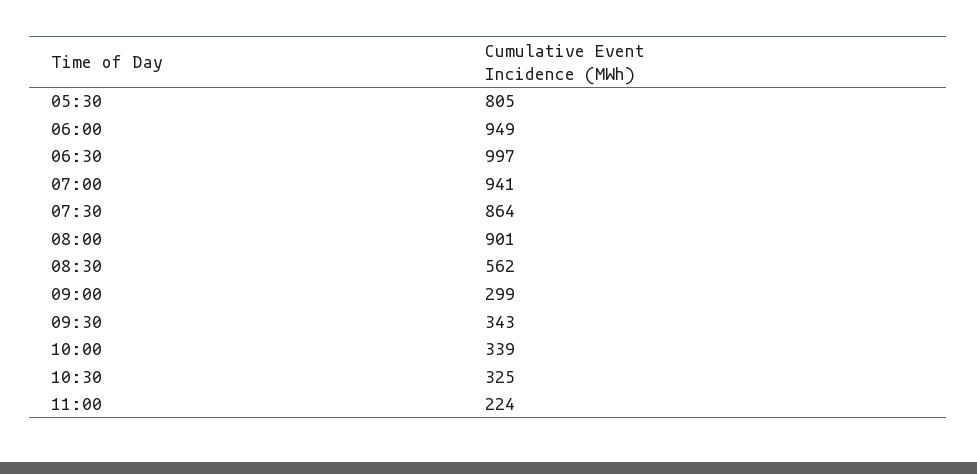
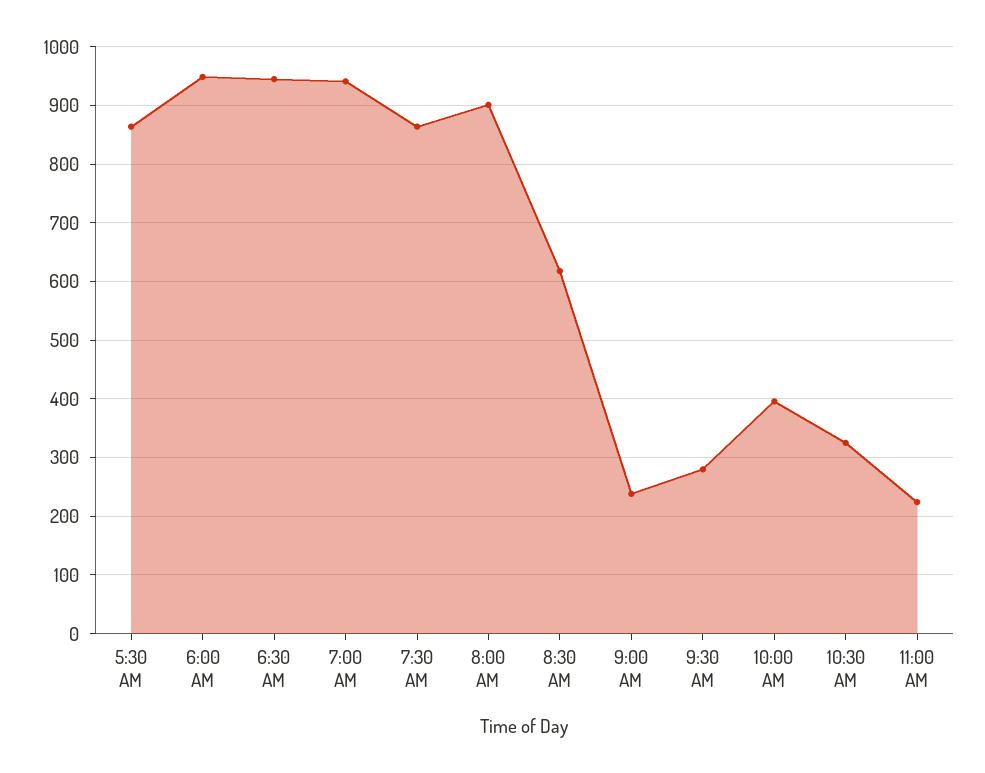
  {
-   "05:30": 805,
+   "05:30": 860,
    "06:00": 949,
-   "06:30": 997,
+   "06:30": 940,
    "07:00": 941,
    "07:30": 864,
    "08:00": 901,
-   "08:30": 562,
+   "08:30": 620,
-   "09:00": 299,
+   "09:00": 240,
-   "09:30": 343,
+   "09:30": 280,
-   "10:00": 339,
+   "10:00": 400,
    "10:30": 325,
    "11:00": 224
  }

